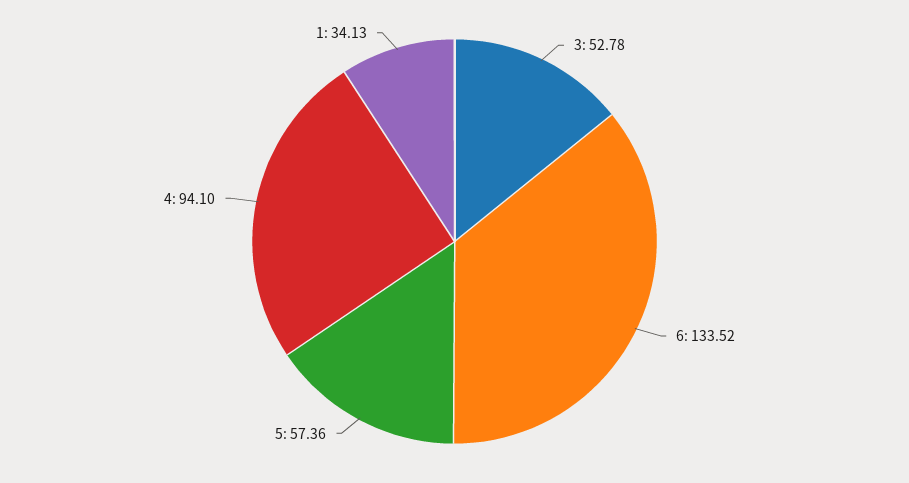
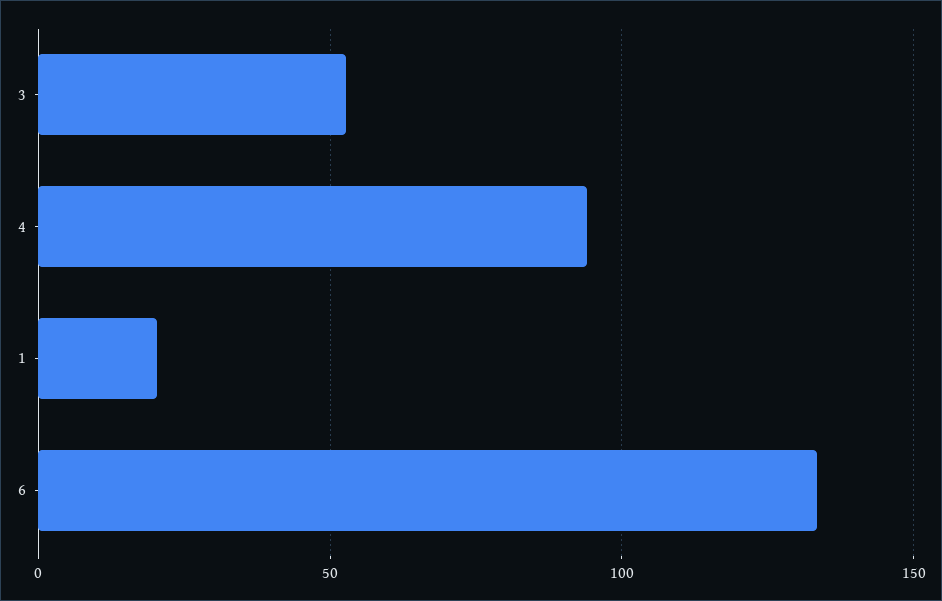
  {
    "3": 52.78,
    "6": 133.52,
-   "5": 57.36,
    "4": 94.1,
-   "1": 34.13
+   "1": 20
  }

